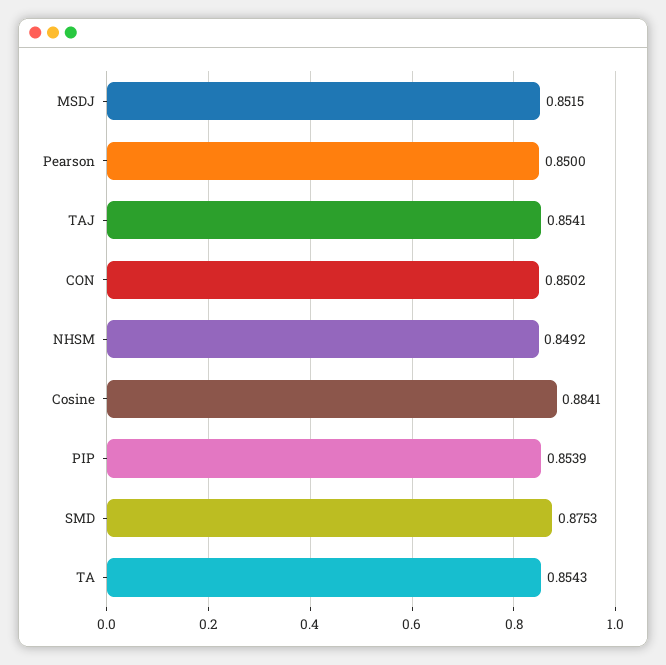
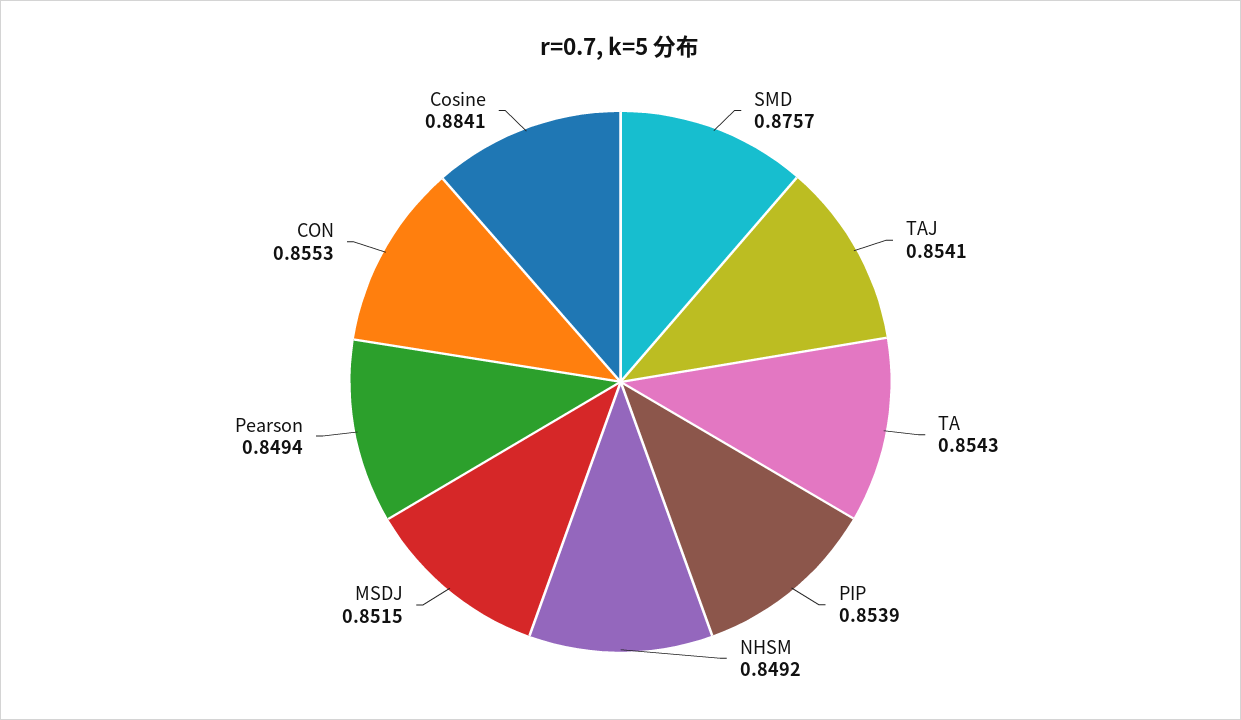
  {
    "MSDJ": 0.8515,
-   "Pearson": 0.85,
+   "Pearson": 0.8494,
    "TAJ": 0.8541,
-   "CON": 0.8502,
+   "CON": 0.8553,
    "NHSM": 0.8492,
    "Cosine": 0.8841,
    "PIP": 0.8539,
-   "SMD": 0.8753,
+   "SMD": 0.8757,
    "TA": 0.8543
  }

